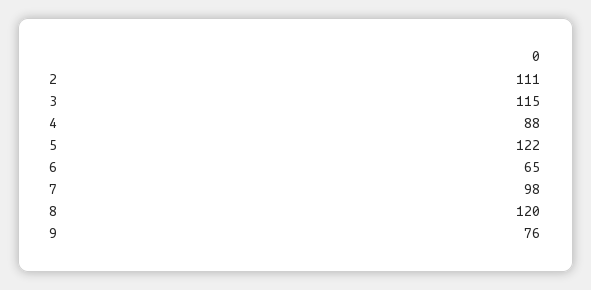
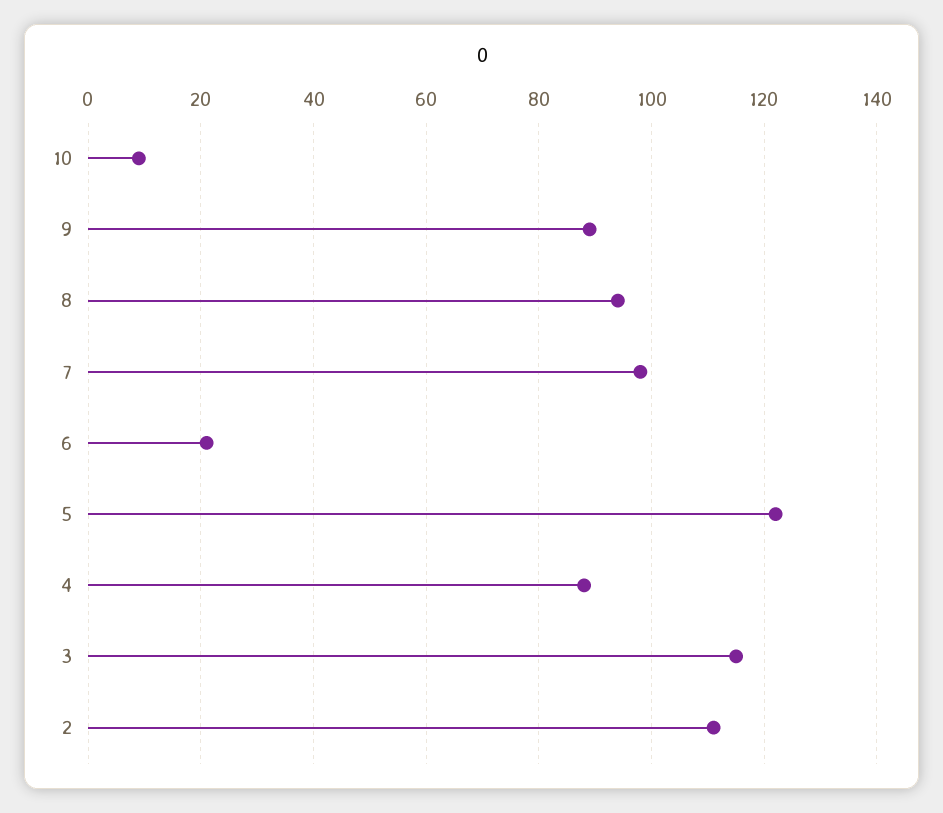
  {
    "2": 111,
    "3": 115,
    "4": 88,
    "5": 122,
-   "6": 65,
+   "6": 20,
    "7": 98,
-   "8": 120,
+   "8": 95,
-   "9": 76
+   "9": 90,
+   "10": 10
  }

